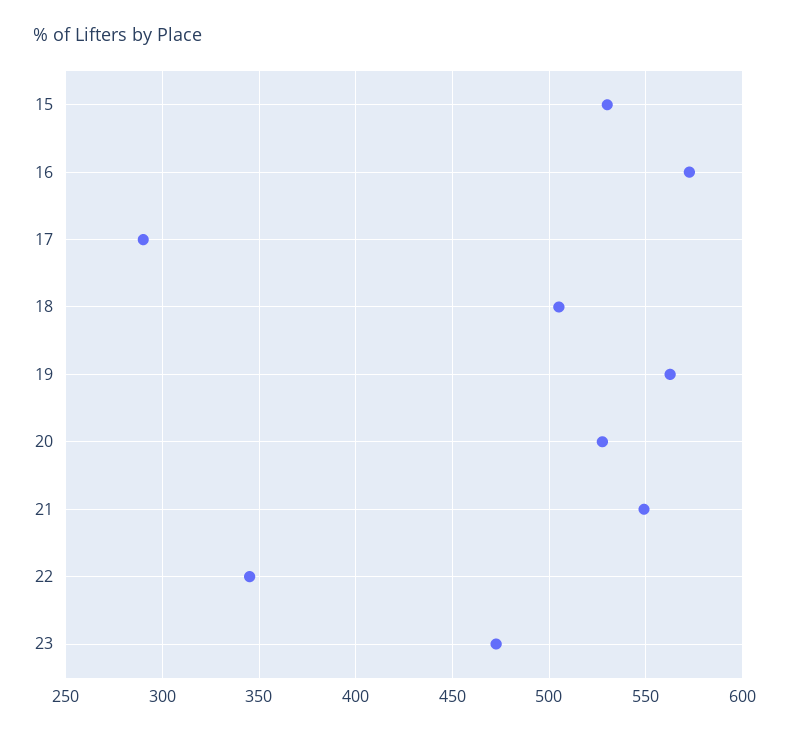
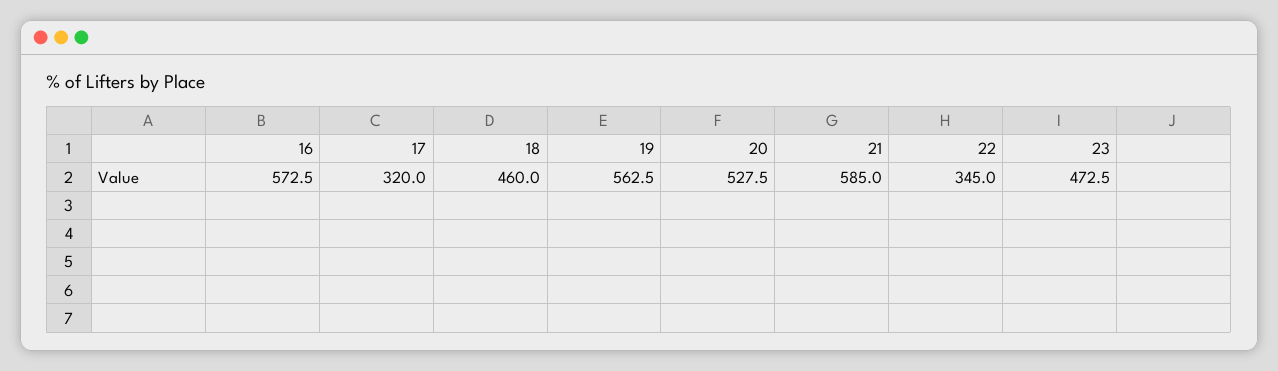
  {
-   "15": 530,
    "16": 572.5,
-   "17": 290,
+   "17": 320,
-   "18": 505,
+   "18": 460,
    "19": 562.5,
    "20": 527.5,
-   "21": 550,
+   "21": 585,
    "22": 345,
    "23": 472.5
  }

